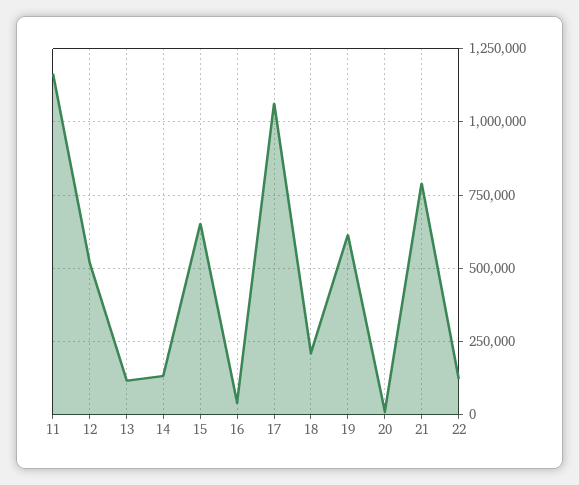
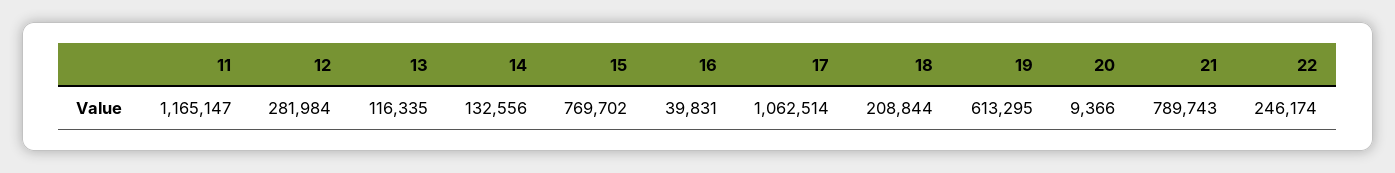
  {
    "11": 1165147,
-   "12": 525000,
+   "12": 281984,
    "13": 116335,
    "14": 132556,
-   "15": 650000,
+   "15": 769702,
    "16": 39831,
    "17": 1062514,
    "18": 208844,
    "19": 613295,
    "20": 9366,
    "21": 789743,
-   "22": 125000
+   "22": 246174
  }

